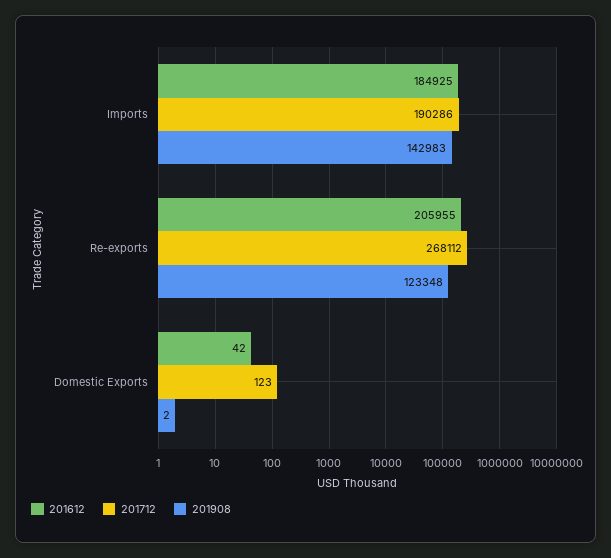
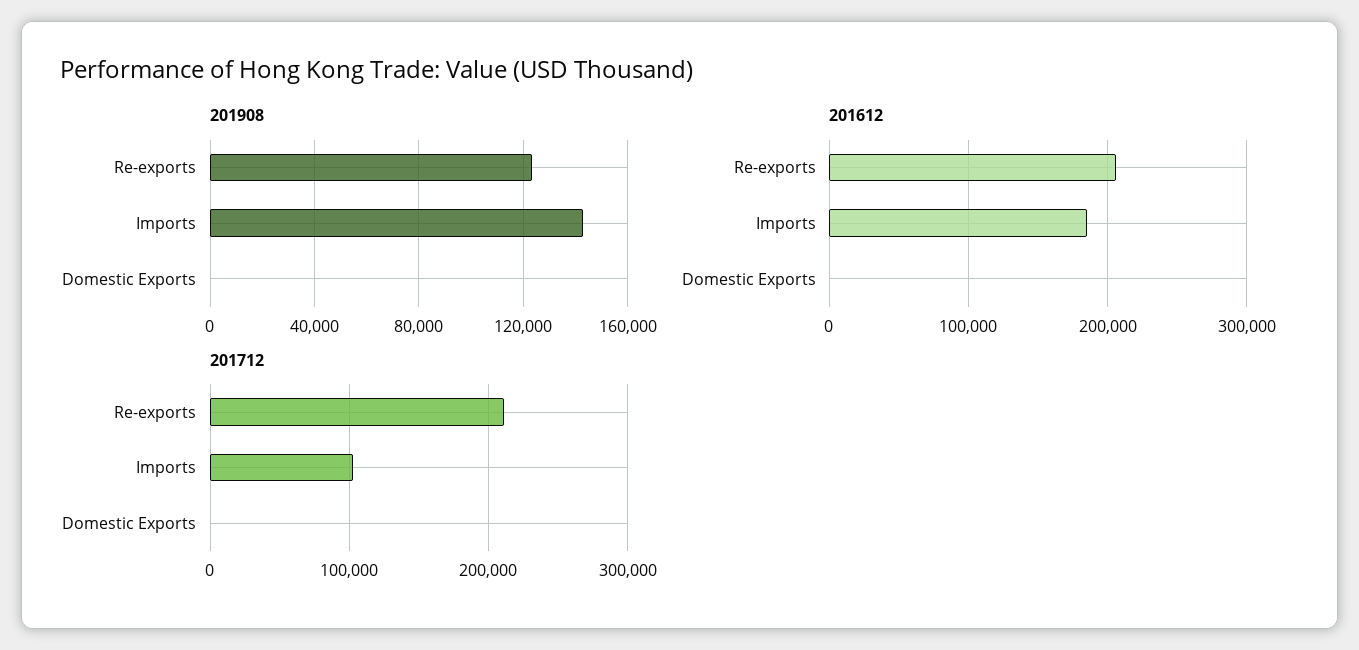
  {
    "201612": {
      "Imports": 184925,
      "Re-exports": 205955,
      "Domestic Exports": 42
    },
    "201712": {
-     "Imports": 190286,
+     "Imports": 100000,
-     "Re-exports": 268112,
+     "Re-exports": 210000,
      "Domestic Exports": 123
    },
    "201908": {
      "Imports": 142983,
      "Re-exports": 123348,
      "Domestic Exports": 2
    }
  }

